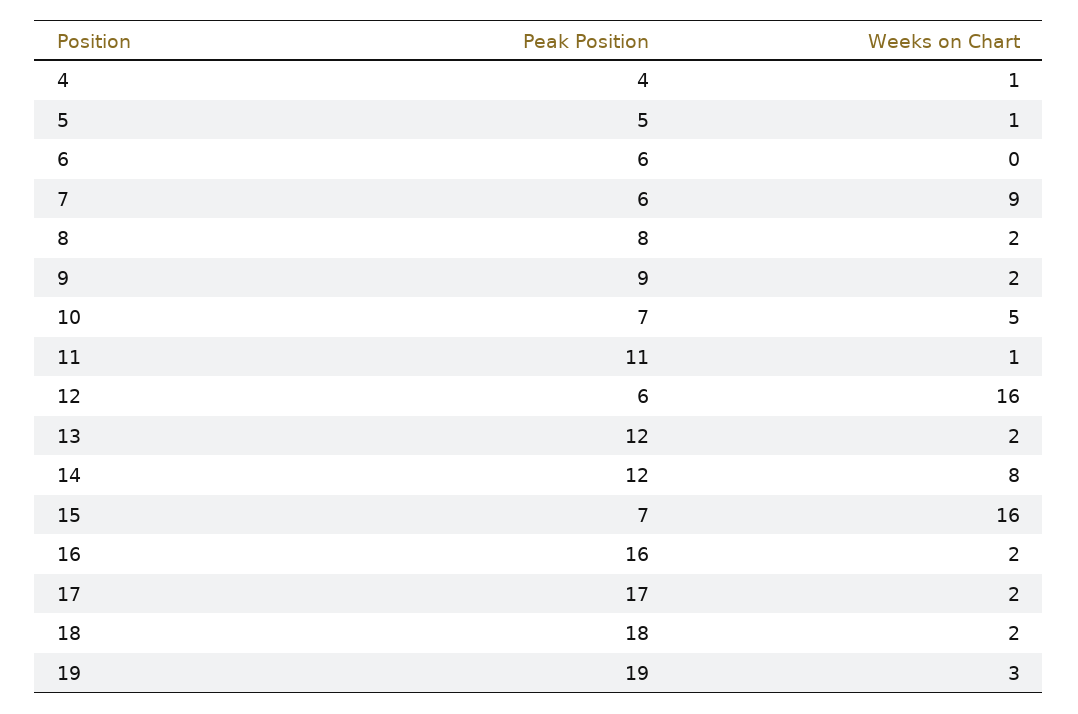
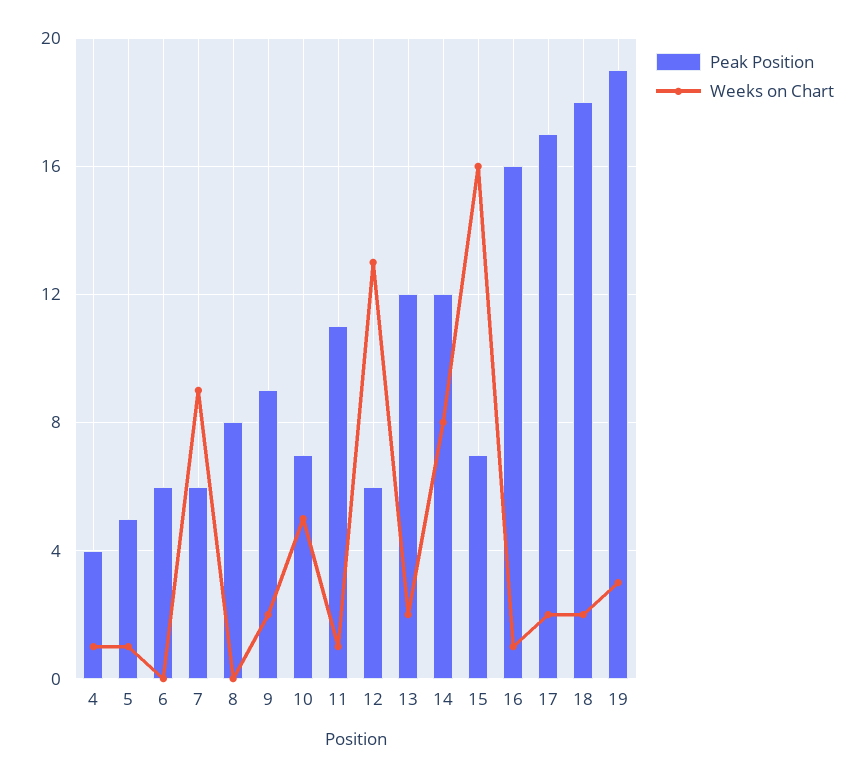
  {
    "Peak Position": {
      "4": 4,
      "5": 5,
      "6": 6,
      "7": 6,
      "8": 8,
      "9": 9,
      "10": 7,
      "11": 11,
      "12": 6,
      "13": 12,
      "14": 12,
      "15": 7,
      "16": 16,
      "17": 17,
      "18": 18,
      "19": 19
    },
    "Weeks on Chart": {
      "4": 1,
      "5": 1,
      "6": 0,
      "7": 9,
-     "8": 2,
+     "8": 0,
      "9": 2,
      "10": 5,
      "11": 1,
-     "12": 16,
+     "12": 13,
      "13": 2,
      "14": 8,
      "15": 16,
-     "16": 2,
+     "16": 1,
      "17": 2,
      "18": 2,
      "19": 3
    }
  }

